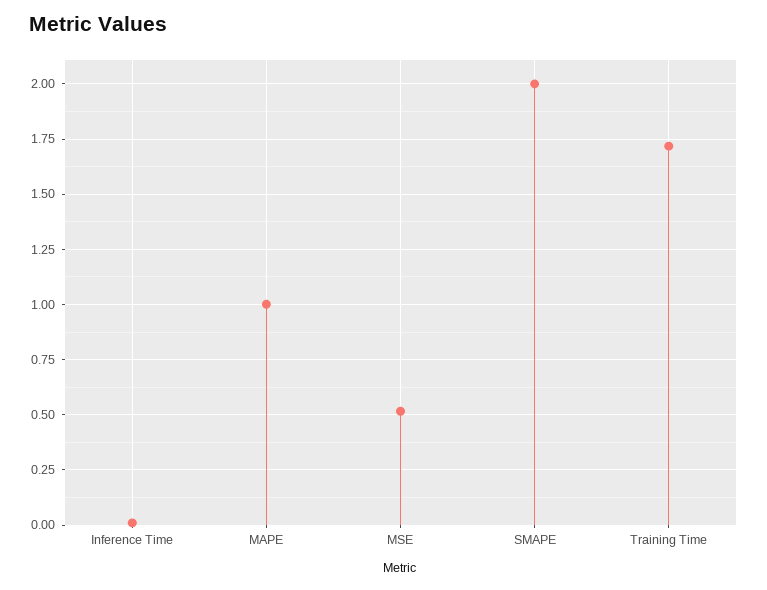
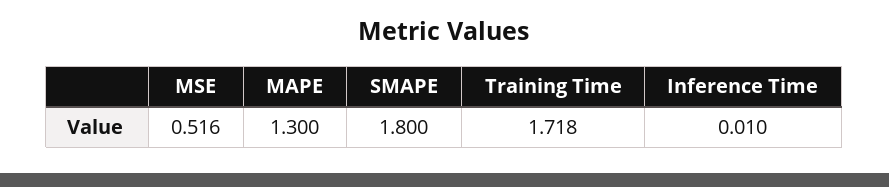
  {
    "Inference Time": 0.01,
-   "MAPE": 1,
+   "MAPE": 1.3,
    "MSE": 0.516,
-   "SMAPE": 2,
+   "SMAPE": 1.8,
    "Training Time": 1.718
  }

